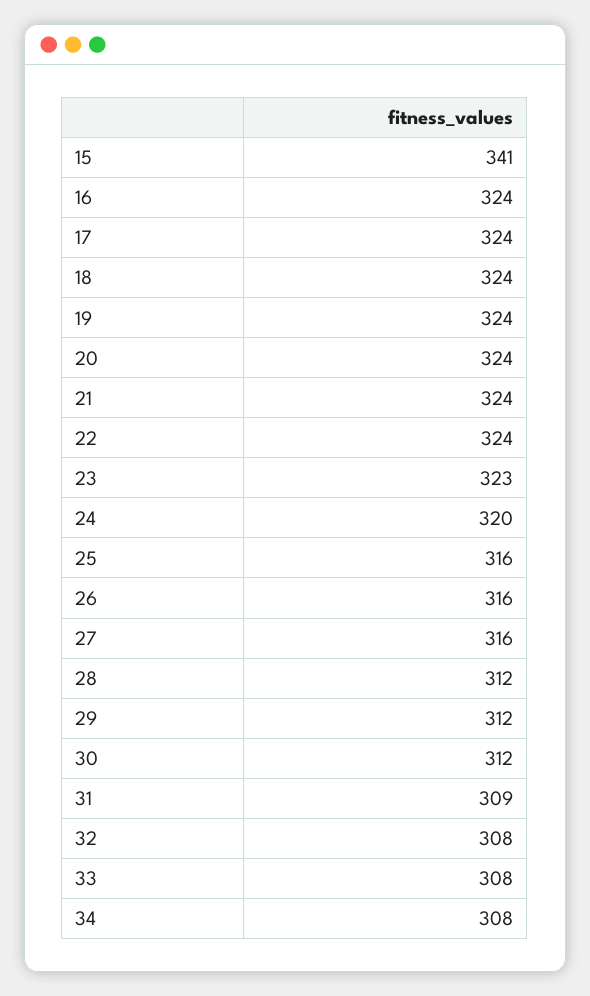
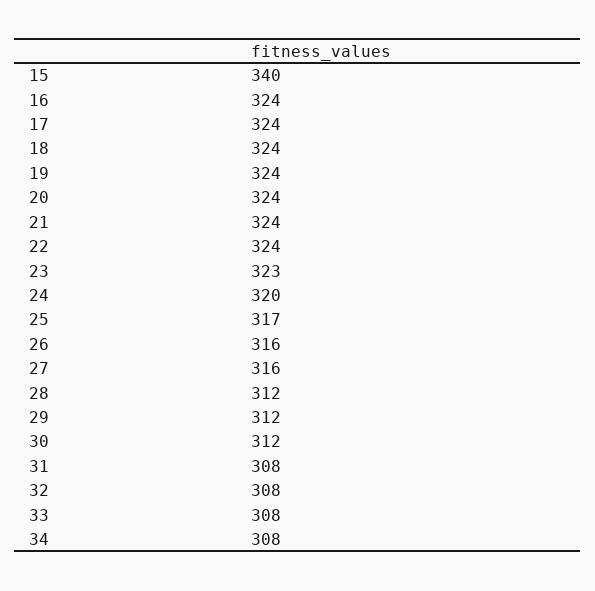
  {
-   "15": 341,
+   "15": 340,
    "16": 324,
    "17": 324,
    "18": 324,
    "19": 324,
    "20": 324,
    "21": 324,
    "22": 324,
    "23": 323,
    "24": 320,
-   "25": 316,
+   "25": 317,
    "26": 316,
    "27": 316,
    "28": 312,
    "29": 312,
    "30": 312,
-   "31": 309,
+   "31": 308,
    "32": 308,
    "33": 308,
    "34": 308
  }

